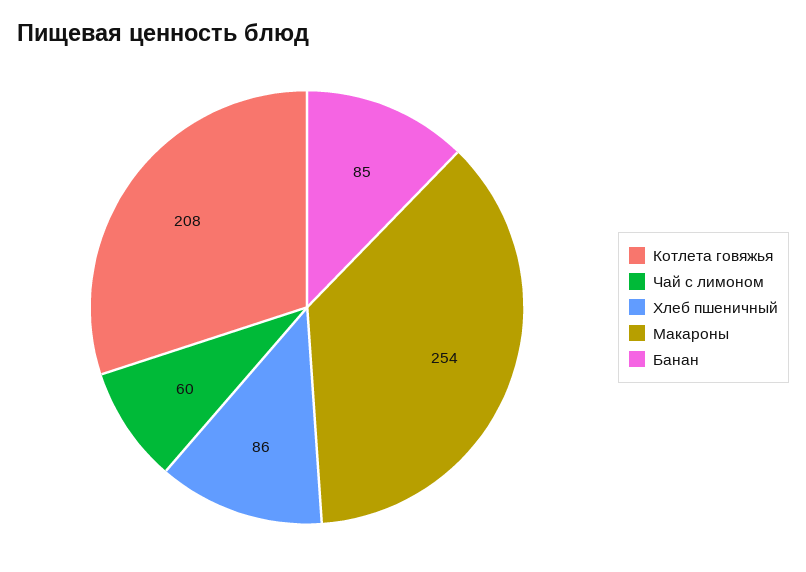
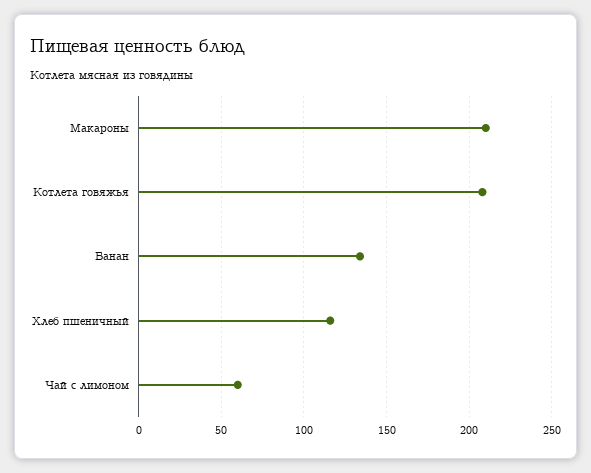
  {
    "Котлета говяжья": 208,
    "Чай с лимоном": 60,
-   "Хлеб пшеничный": 86,
+   "Хлеб пшеничный": 115,
-   "Макароны": 254,
+   "Макароны": 210,
-   "Банан": 85
+   "Банан": 135
  }

